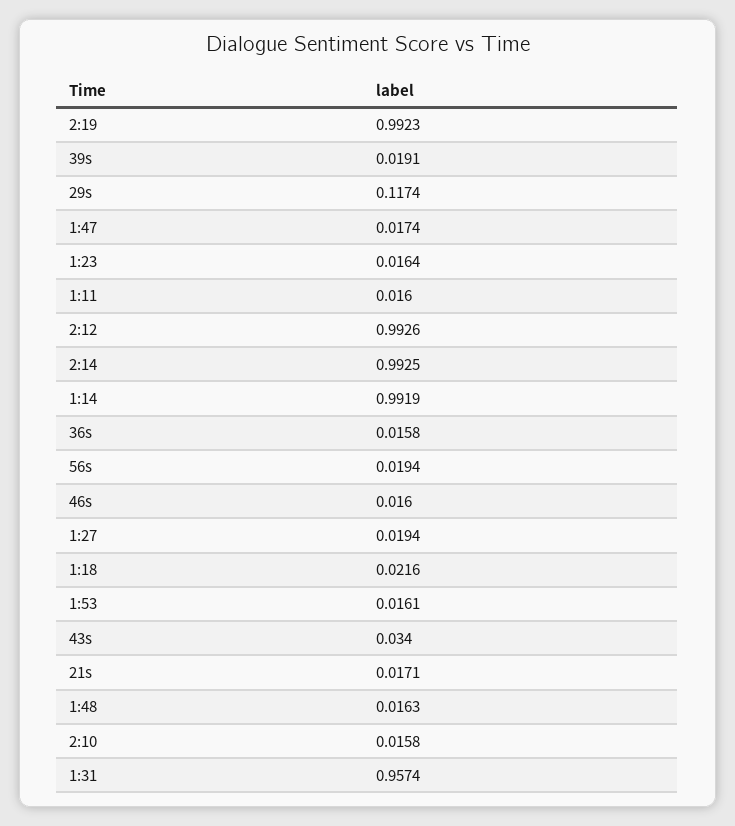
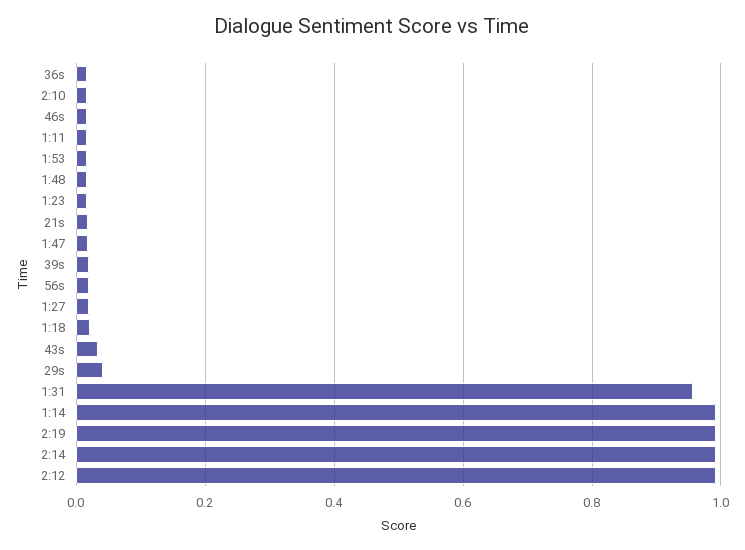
  {
    "2:19": 0.9923,
    "39s": 0.0191,
-   "29s": 0.1174,
+   "29s": 0.04,
    "1:47": 0.0174,
    "1:23": 0.0164,
    "1:11": 0.016,
    "2:12": 0.9926,
    "2:14": 0.9925,
    "1:14": 0.9919,
    "36s": 0.0158,
    "56s": 0.0194,
    "46s": 0.016,
    "1:27": 0.0194,
    "1:18": 0.0216,
    "1:53": 0.0161,
    "43s": 0.034,
    "21s": 0.0171,
    "1:48": 0.0163,
    "2:10": 0.0158,
    "1:31": 0.9574
  }

